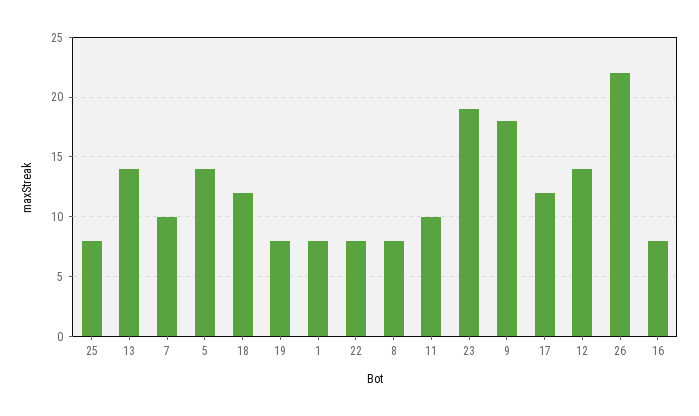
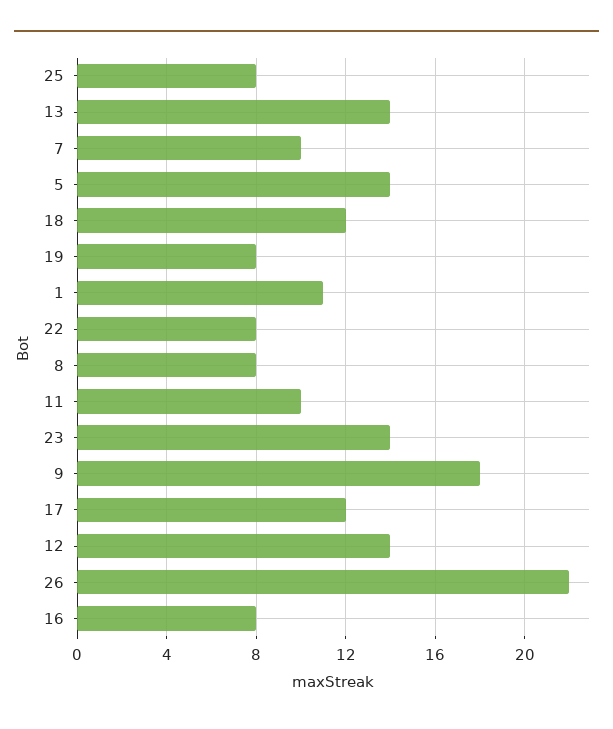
  {
    "25": 8,
    "13": 14,
    "7": 10,
    "5": 14,
    "18": 12,
    "19": 8,
-   "1": 8,
+   "1": 11,
    "22": 8,
    "8": 8,
    "11": 10,
-   "23": 19,
+   "23": 14,
    "9": 18,
    "17": 12,
    "12": 14,
    "26": 22,
    "16": 8
  }

